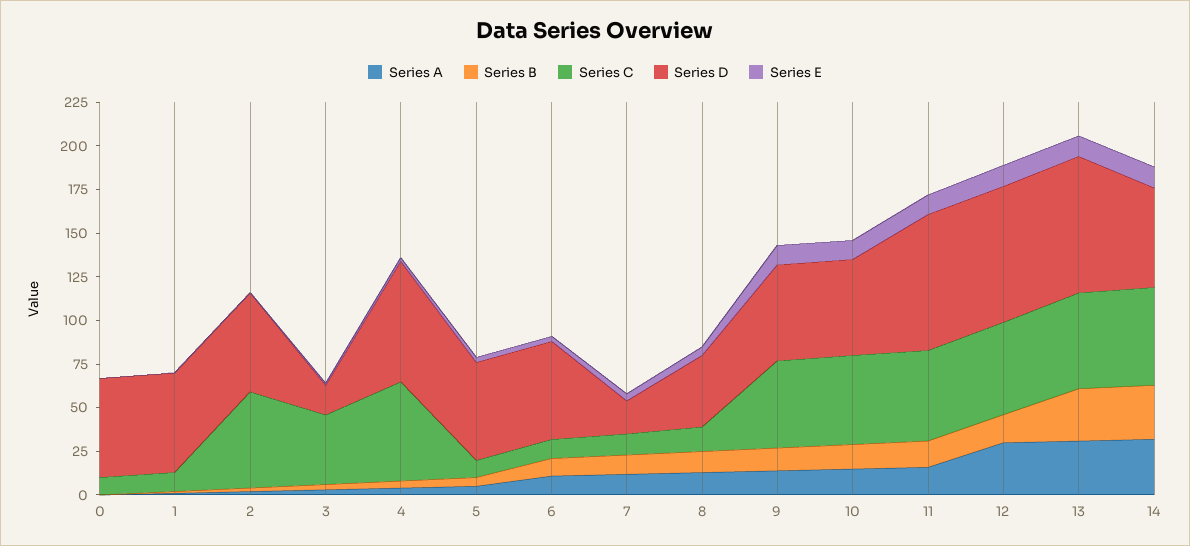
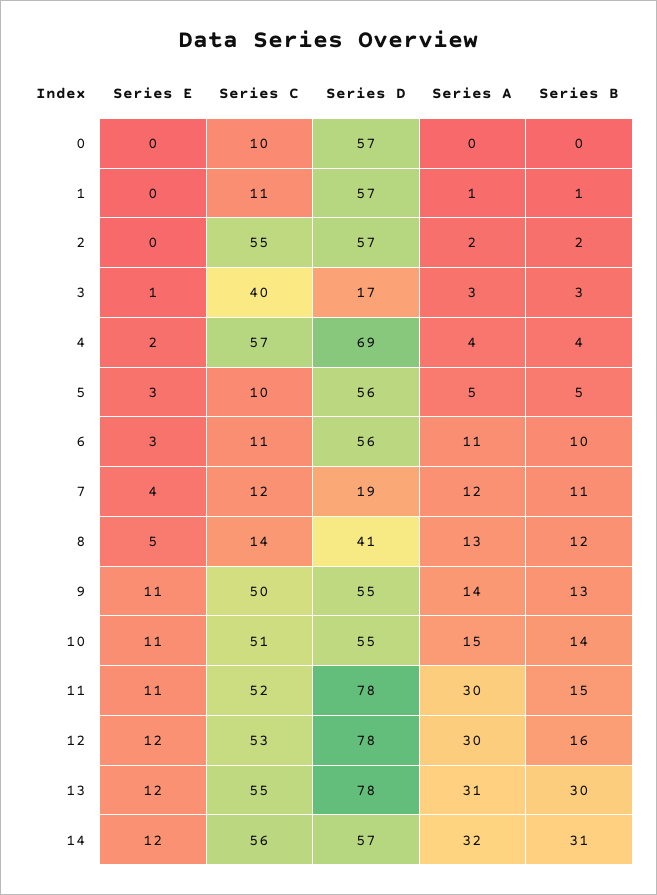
  {
    "Series A": {
      "0": 0,
      "1": 1,
      "2": 2,
      "3": 3,
      "4": 4,
      "5": 5,
      "6": 11,
      "7": 12,
      "8": 13,
      "9": 14,
      "10": 15,
-     "11": 15,
+     "11": 30,
      "12": 30,
      "13": 31,
      "14": 32
    },
    "Series B": {
      "0": 0,
      "1": 1,
      "2": 2,
      "3": 3,
      "4": 4,
      "5": 5,
      "6": 10,
      "7": 11,
      "8": 12,
      "9": 13,
      "10": 14,
      "11": 15,
      "12": 16,
      "13": 30,
      "14": 31
    },
    "Series C": {
      "0": 10,
      "1": 11,
      "2": 55,
      "3": 40,
      "4": 57,
      "5": 10,
      "6": 11,
      "7": 12,
      "8": 14,
      "9": 50,
      "10": 51,
      "11": 52,
      "12": 53,
      "13": 55,
      "14": 56
    },
    "Series D": {
      "0": 57,
      "1": 57,
      "2": 57,
      "3": 17,
      "4": 69,
      "5": 56,
      "6": 56,
      "7": 19,
      "8": 41,
      "9": 55,
      "10": 55,
      "11": 78,
      "12": 78,
      "13": 78,
      "14": 57
    },
    "Series E": {
      "0": 0,
      "1": 0,
      "2": 0,
      "3": 1,
      "4": 2,
      "5": 3,
      "6": 3,
      "7": 4,
      "8": 5,
      "9": 11,
      "10": 11,
      "11": 11,
      "12": 12,
      "13": 12,
      "14": 12
    }
  }

